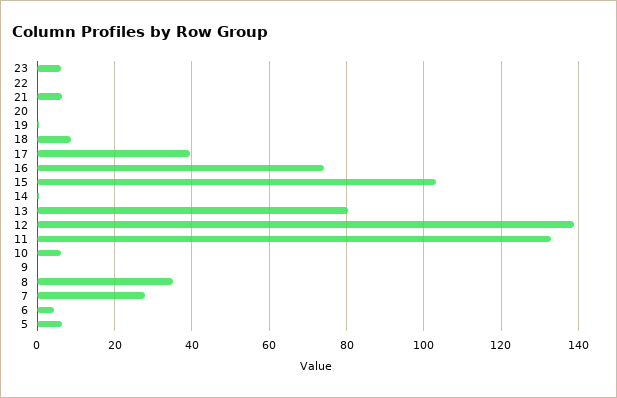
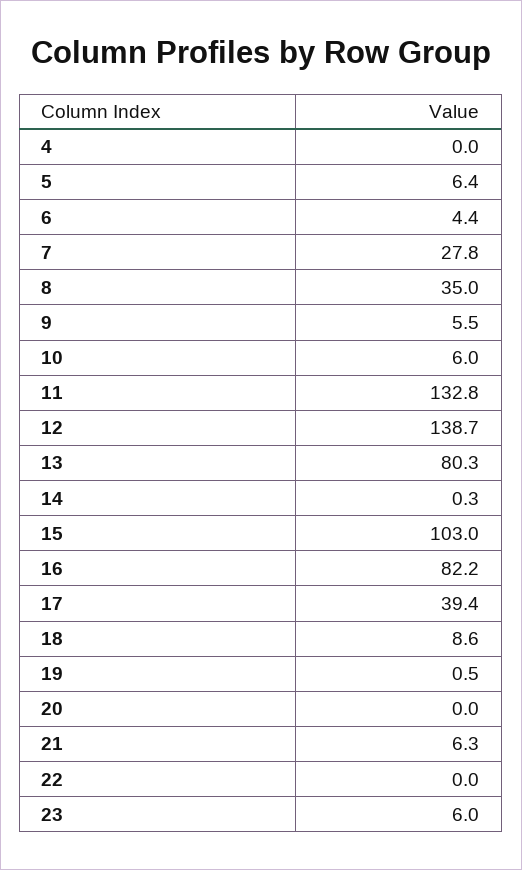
  {
    "23": 6,
    "22": 0,
    "21": 6.3,
    "20": 0,
    "19": 0.5,
    "18": 8.6,
    "17": 39.4,
-   "16": 74,
+   "16": 82.2,
    "15": 103,
    "14": 0.3,
    "13": 80.3,
    "12": 138.7,
    "11": 132.8,
    "10": 6,
-   "9": 0,
+   "9": 5.5,
    "8": 35,
    "7": 27.8,
    "6": 4.4,
-   "5": 6.4
+   "5": 6.4,
+   "4": 0
  }

